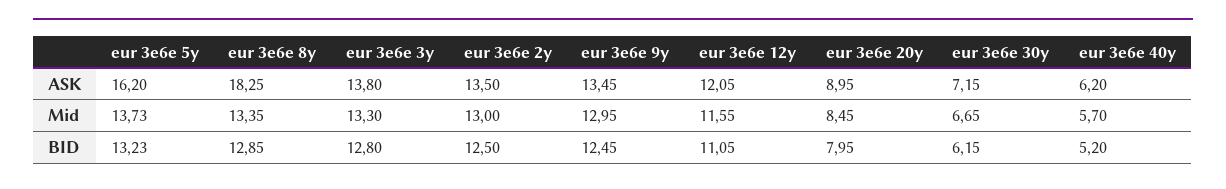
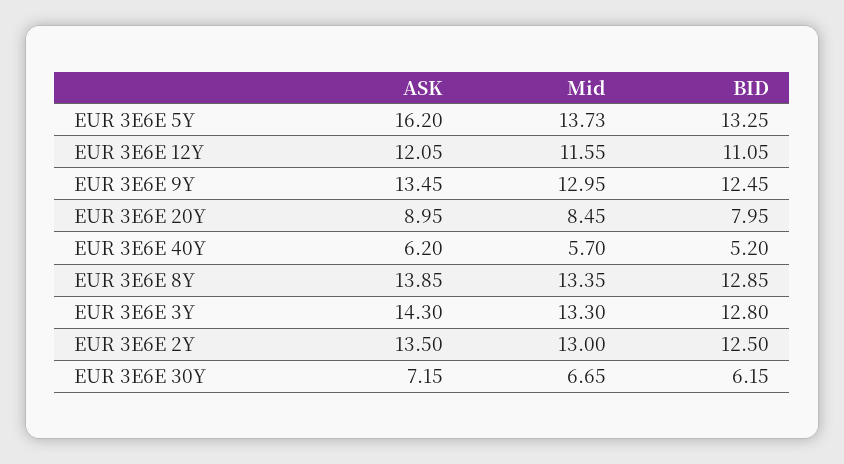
  {
    "eur 3e6e 5y": {
      "ASK": 16.2,
      "Mid": 13.73,
-     "BID": 13.23
+     "BID": 13.25
    },
    "eur 3e6e 8y": {
-     "ASK": 18.25,
+     "ASK": 13.85,
      "Mid": 13.35,
      "BID": 12.85
    },
    "eur 3e6e 3y": {
-     "ASK": 13.8,
+     "ASK": 14.3,
      "Mid": 13.3,
      "BID": 12.8
    },
    "eur 3e6e 2y": {
      "ASK": 13.5,
      "Mid": 13,
      "BID": 12.5
    },
    "eur 3e6e 9y": {
      "ASK": 13.45,
      "Mid": 12.95,
      "BID": 12.45
    },
    "eur 3e6e 12y": {
      "ASK": 12.05,
      "Mid": 11.55,
      "BID": 11.05
    },
    "eur 3e6e 20y": {
      "ASK": 8.95,
      "Mid": 8.45,
      "BID": 7.95
    },
    "eur 3e6e 30y": {
      "ASK": 7.15,
      "Mid": 6.65,
      "BID": 6.15
    },
    "eur 3e6e 40y": {
      "ASK": 6.2,
      "Mid": 5.7,
      "BID": 5.2
    }
  }

